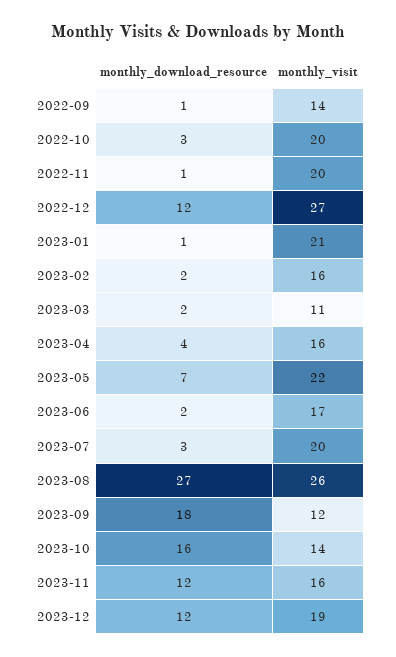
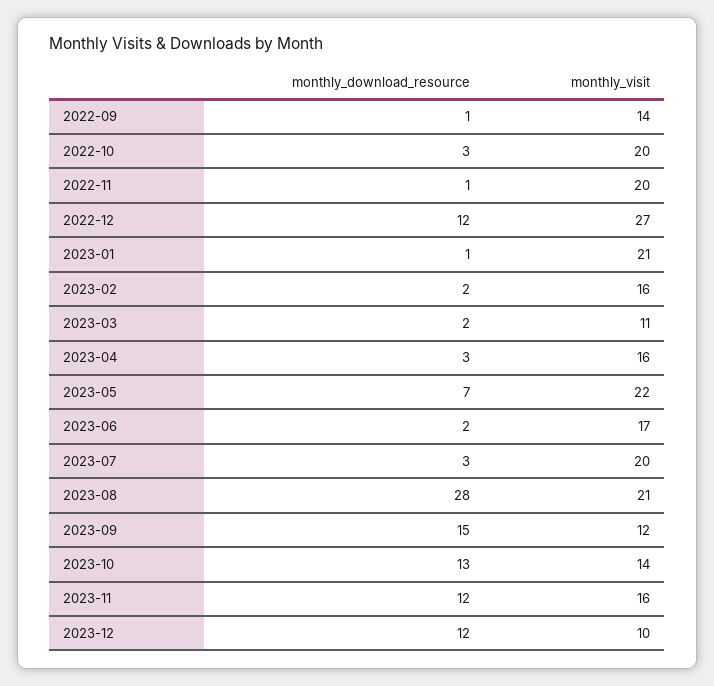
  {
    "monthly_download_resource": {
      "2022-09": 1,
      "2022-10": 3,
      "2022-11": 1,
      "2022-12": 12,
      "2023-01": 1,
      "2023-02": 2,
      "2023-03": 2,
-     "2023-04": 4,
+     "2023-04": 3,
      "2023-05": 7,
      "2023-06": 2,
      "2023-07": 3,
-     "2023-08": 27,
+     "2023-08": 28,
-     "2023-09": 18,
+     "2023-09": 15,
-     "2023-10": 16,
+     "2023-10": 13,
      "2023-11": 12,
      "2023-12": 12
    },
    "monthly_visit": {
      "2022-09": 14,
      "2022-10": 20,
      "2022-11": 20,
      "2022-12": 27,
      "2023-01": 21,
      "2023-02": 16,
      "2023-03": 11,
      "2023-04": 16,
      "2023-05": 22,
      "2023-06": 17,
      "2023-07": 20,
-     "2023-08": 26,
+     "2023-08": 21,
      "2023-09": 12,
      "2023-10": 14,
      "2023-11": 16,
-     "2023-12": 19
+     "2023-12": 10
    }
  }

